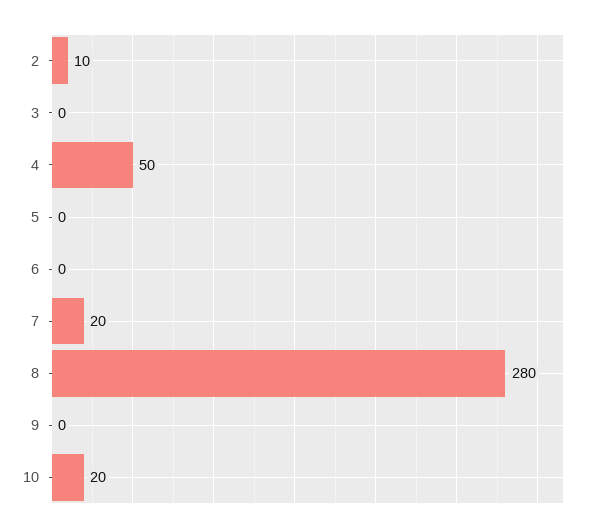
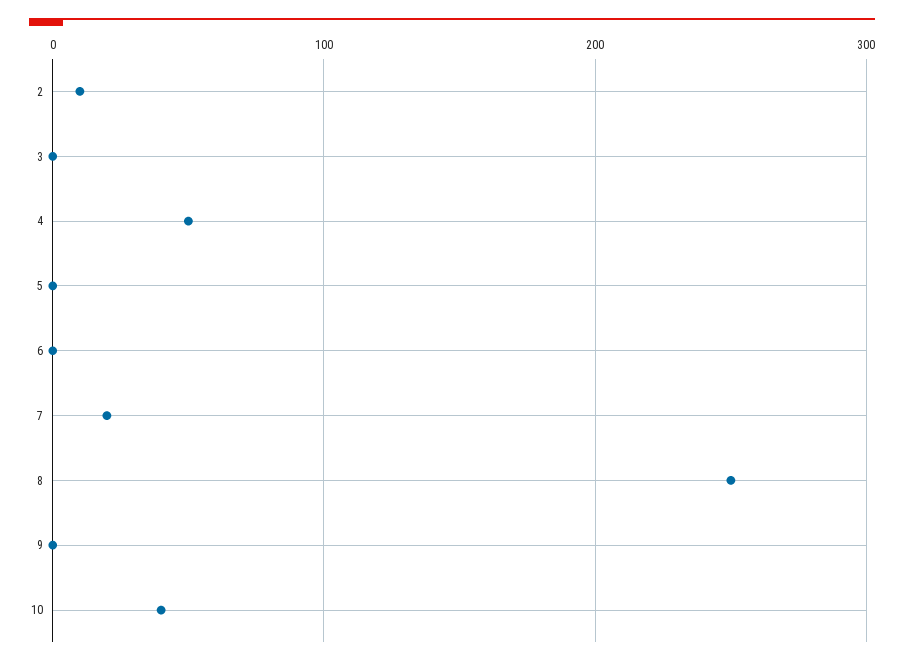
  {
    "2": 10,
    "3": 0,
    "4": 50,
    "5": 0,
    "6": 0,
    "7": 20,
-   "8": 280,
+   "8": 250,
    "9": 0,
-   "10": 20
+   "10": 40
  }

